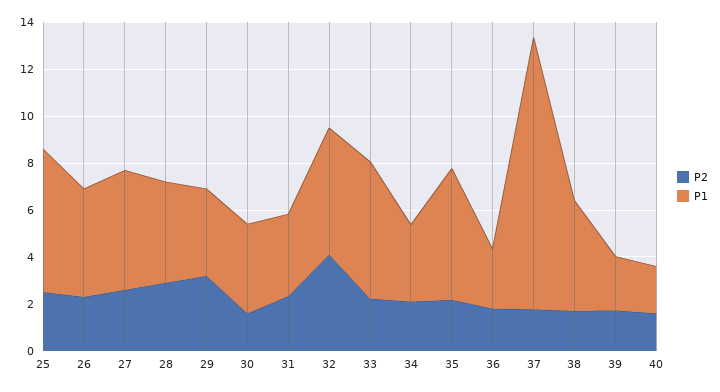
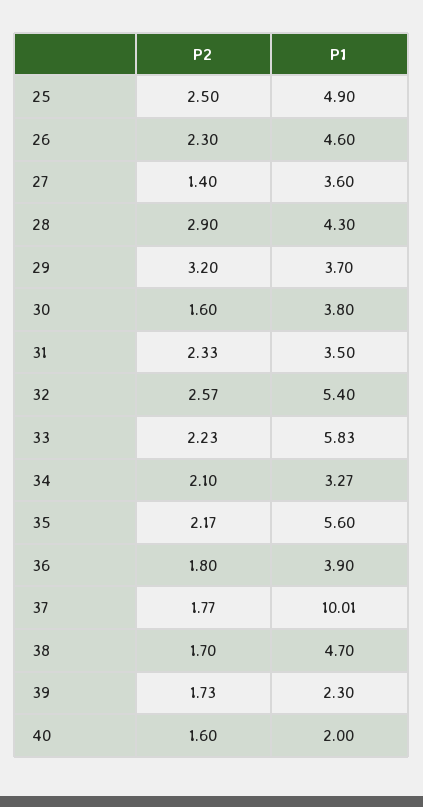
  {
    "P2": {
      "25": 2.5,
      "26": 2.3,
-     "27": 2.5,
+     "27": 1.4,
      "28": 2.9,
      "29": 3.2,
      "30": 1.6,
      "31": 2.33,
-     "32": 4,
+     "32": 2.57,
      "33": 2.23,
      "34": 2.1,
      "35": 2.17,
      "36": 1.8,
      "37": 1.77,
      "38": 1.7,
      "39": 1.73,
      "40": 1.6
    },
    "P1": {
-     "25": 6,
+     "25": 4.9,
      "26": 4.6,
-     "27": 5,
+     "27": 3.6,
      "28": 4.3,
      "29": 3.7,
      "30": 3.8,
      "31": 3.5,
      "32": 5.4,
      "33": 5.83,
      "34": 3.27,
      "35": 5.6,
-     "36": 2.5,
+     "36": 3.9,
-     "37": 11.5,
+     "37": 10.01,
      "38": 4.7,
      "39": 2.3,
      "40": 2
    }
  }

